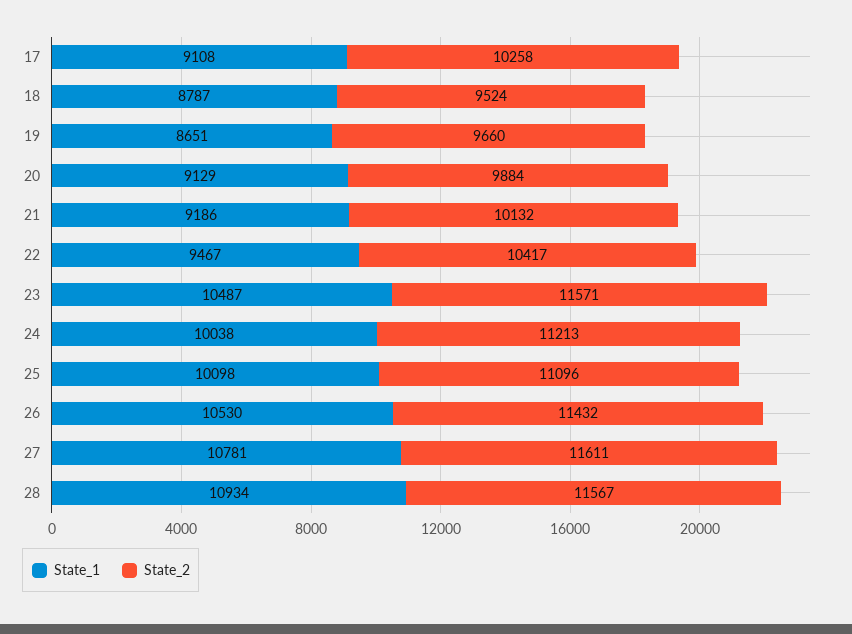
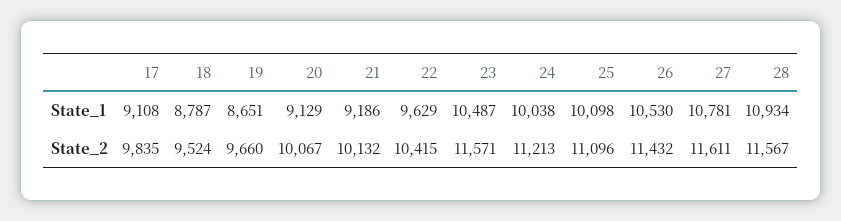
  {
    "State_1": {
      "17": 9108,
      "18": 8787,
      "19": 8651,
      "20": 9129,
      "21": 9186,
-     "22": 9467,
+     "22": 9629,
      "23": 10487,
      "24": 10038,
      "25": 10098,
      "26": 10530,
      "27": 10781,
      "28": 10934
    },
    "State_2": {
-     "17": 10258,
+     "17": 9835,
      "18": 9524,
      "19": 9660,
-     "20": 9884,
+     "20": 10067,
      "21": 10132,
-     "22": 10417,
+     "22": 10415,
      "23": 11571,
      "24": 11213,
      "25": 11096,
      "26": 11432,
      "27": 11611,
      "28": 11567
    }
  }

